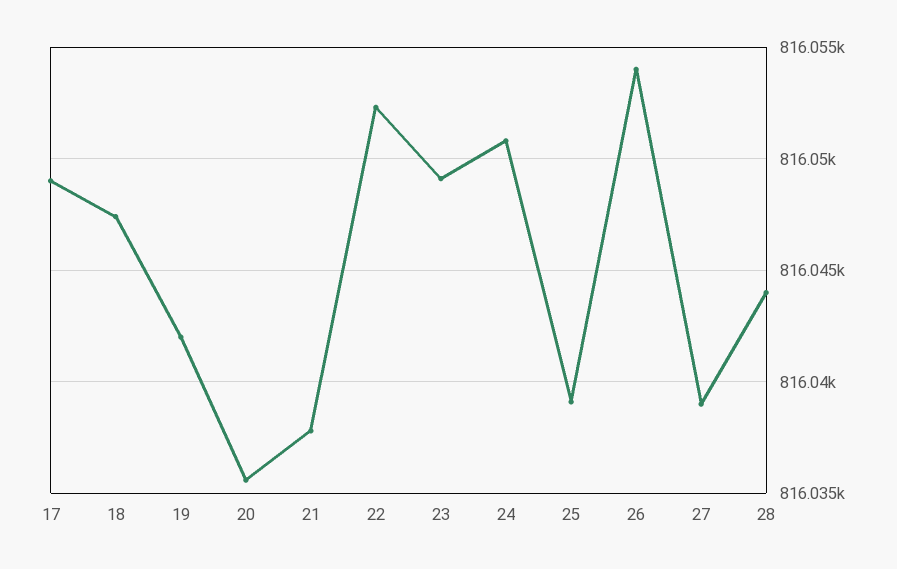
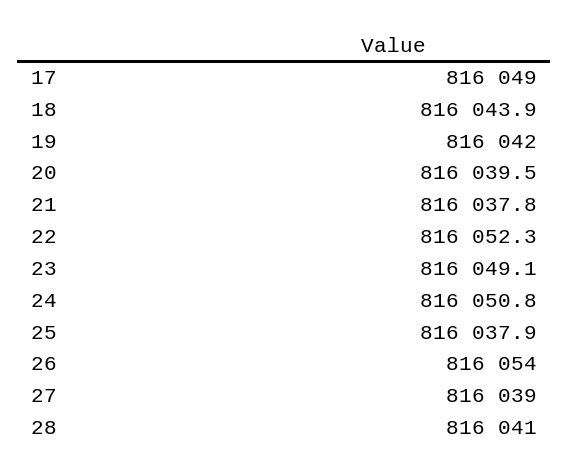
  {
    "17": 816049,
-   "18": 816047.5,
+   "18": 816043.9,
    "19": 816042,
-   "20": 816035.5,
+   "20": 816039.5,
    "21": 816037.8,
    "22": 816052.3,
    "23": 816049.1,
    "24": 816050.8,
-   "25": 816039,
+   "25": 816037.9,
    "26": 816054,
    "27": 816039,
-   "28": 816044
+   "28": 816041
  }

